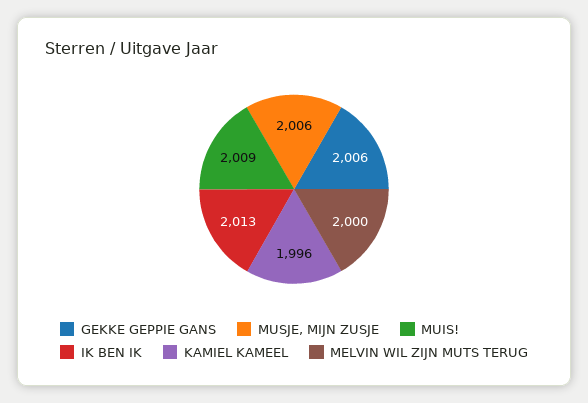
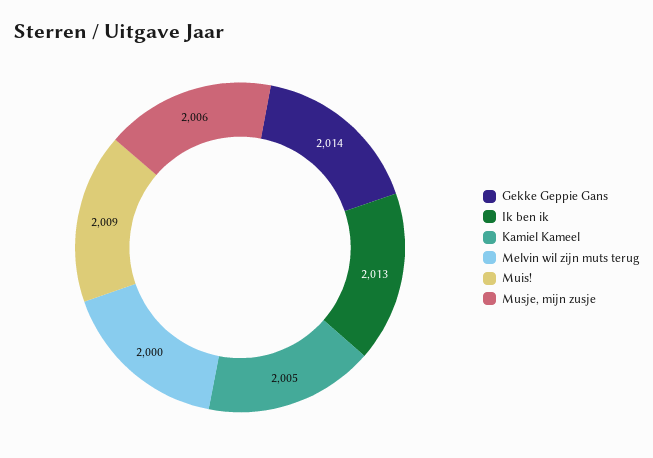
  {
-   "GEKKE GEPPIE GANS": 2006,
+   "GEKKE GEPPIE GANS": 2014,
    "MUSJE, MIJN ZUSJE": 2006,
    "MUIS!": 2009,
    "IK BEN IK": 2013,
-   "KAMIEL KAMEEL": 1996,
+   "KAMIEL KAMEEL": 2005,
    "MELVIN WIL ZIJN MUTS TERUG": 2000
  }

